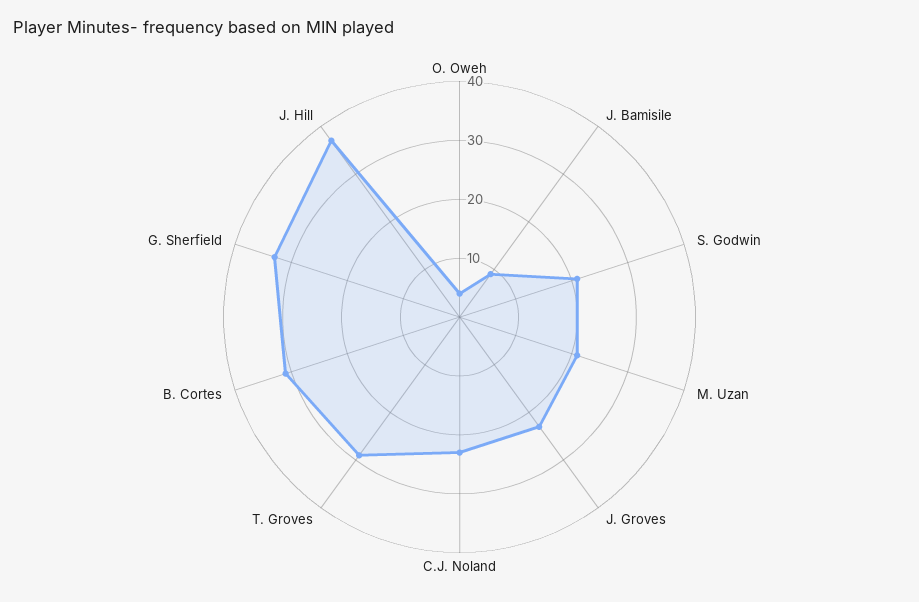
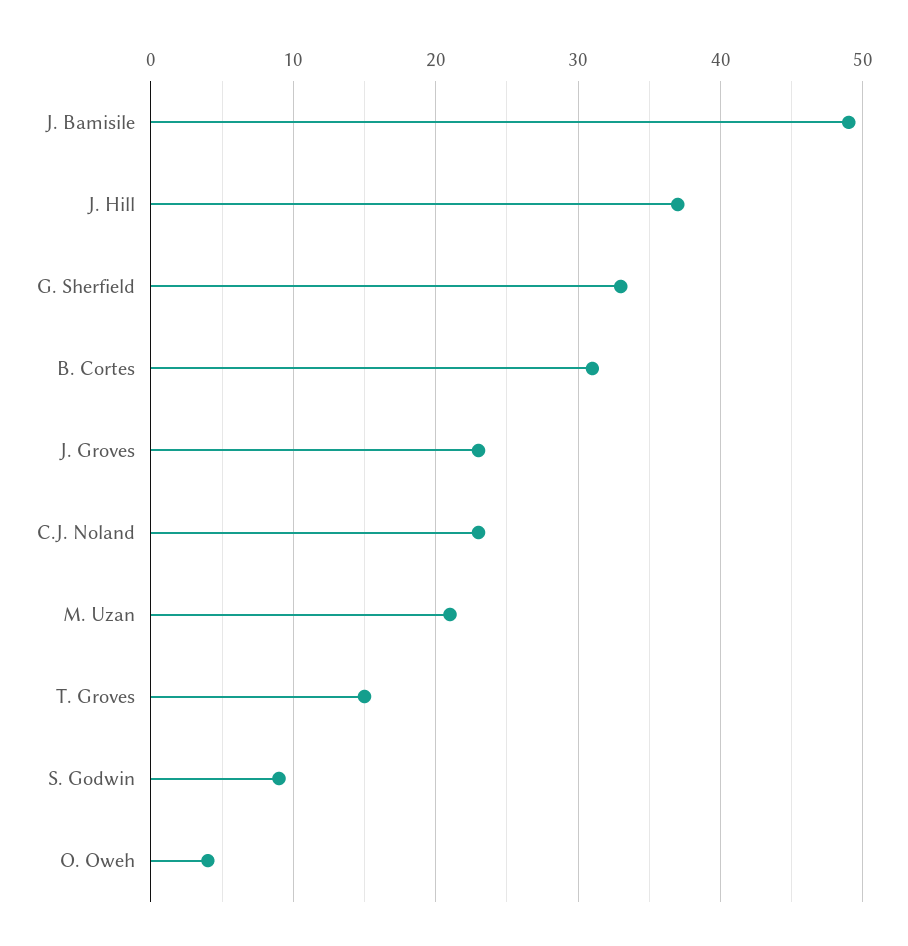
  {
    "O. Oweh": 4,
-   "J. Bamisile": 10,
+   "J. Bamisile": 49,
-   "S. Godwin": 20,
+   "S. Godwin": 9,
    "M. Uzan": 21,
    "J. Groves": 23,
    "C.J. Noland": 23,
-   "T. Groves": 30,
+   "T. Groves": 15,
    "B. Cortes": 31,
    "G. Sherfield": 33,
    "J. Hill": 37
  }

